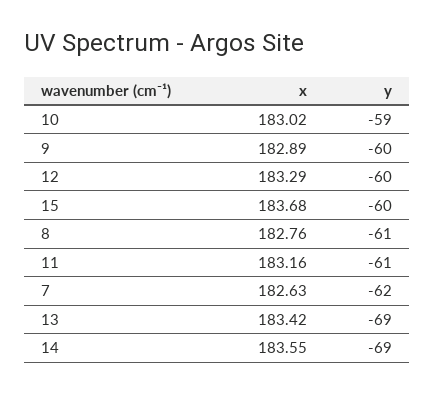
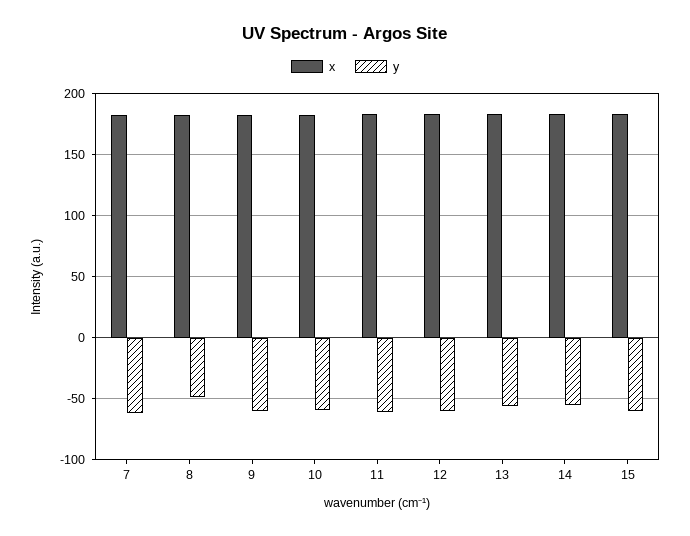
  {
    "x": {
      "10": 183.02,
      "9": 182.89,
      "12": 183.29,
      "15": 183.68,
      "8": 182.76,
      "11": 183.16,
      "7": 182.63,
      "13": 183.42,
      "14": 183.55
    },
    "y": {
      "10": -59,
      "9": -60,
      "12": -60,
      "15": -60,
-     "8": -61,
+     "8": -50,
      "11": -61,
      "7": -62,
-     "13": -69,
+     "13": -55,
-     "14": -69
+     "14": -55
    }
  }

